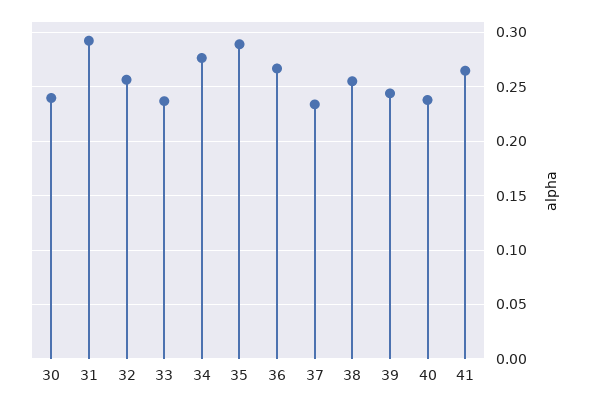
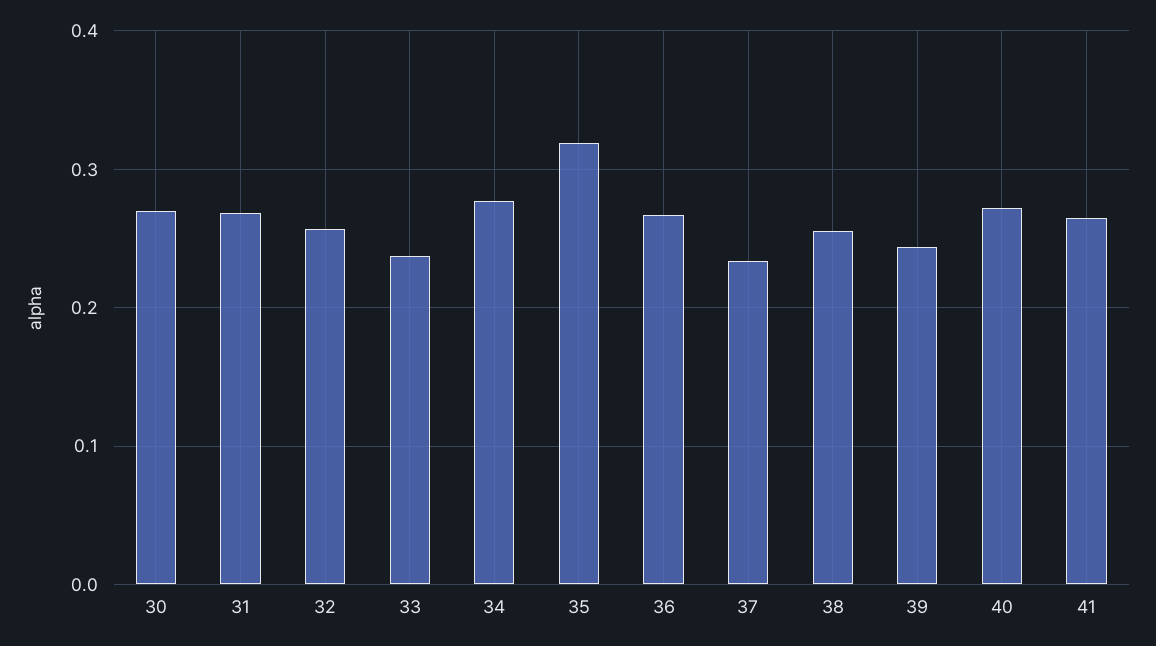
  {
-   "30": 0.24,
+   "30": 0.27,
-   "31": 0.29,
+   "31": 0.27,
    "32": 0.26,
    "33": 0.24,
    "34": 0.28,
-   "35": 0.29,
+   "35": 0.32,
    "36": 0.27,
    "37": 0.23,
    "38": 0.26,
    "39": 0.24,
-   "40": 0.24,
+   "40": 0.27,
    "41": 0.27
  }

